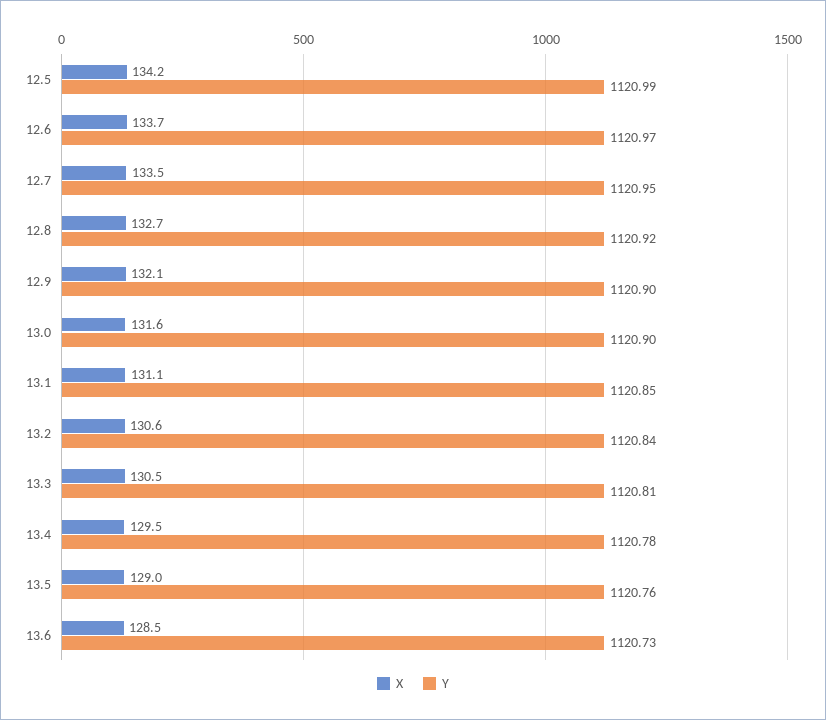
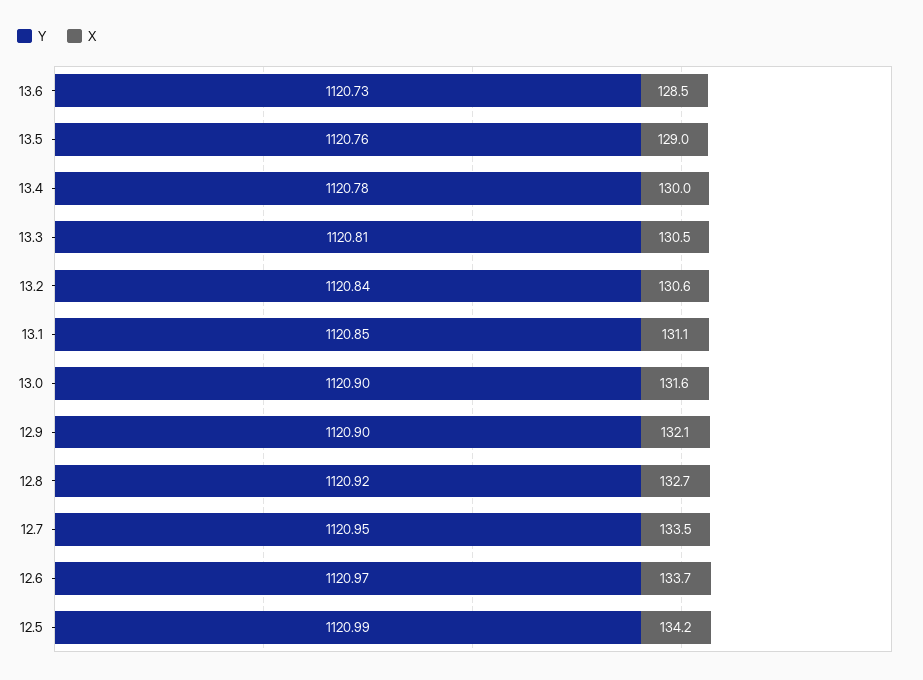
  {
    "X": {
      "12.5": 134.2,
      "12.6": 133.7,
      "12.7": 133.5,
      "12.8": 132.7,
      "12.9": 132.1,
      "13.0": 131.6,
      "13.1": 131.1,
      "13.2": 130.6,
      "13.3": 130.5,
-     "13.4": 129.5,
+     "13.4": 130,
      "13.5": 129,
      "13.6": 128.5
    },
    "Y": {
      "12.5": 1120.99,
      "12.6": 1120.97,
      "12.7": 1120.95,
      "12.8": 1120.92,
      "12.9": 1120.9,
      "13.0": 1120.9,
      "13.1": 1120.85,
      "13.2": 1120.84,
      "13.3": 1120.81,
      "13.4": 1120.78,
      "13.5": 1120.76,
      "13.6": 1120.73
    }
  }

